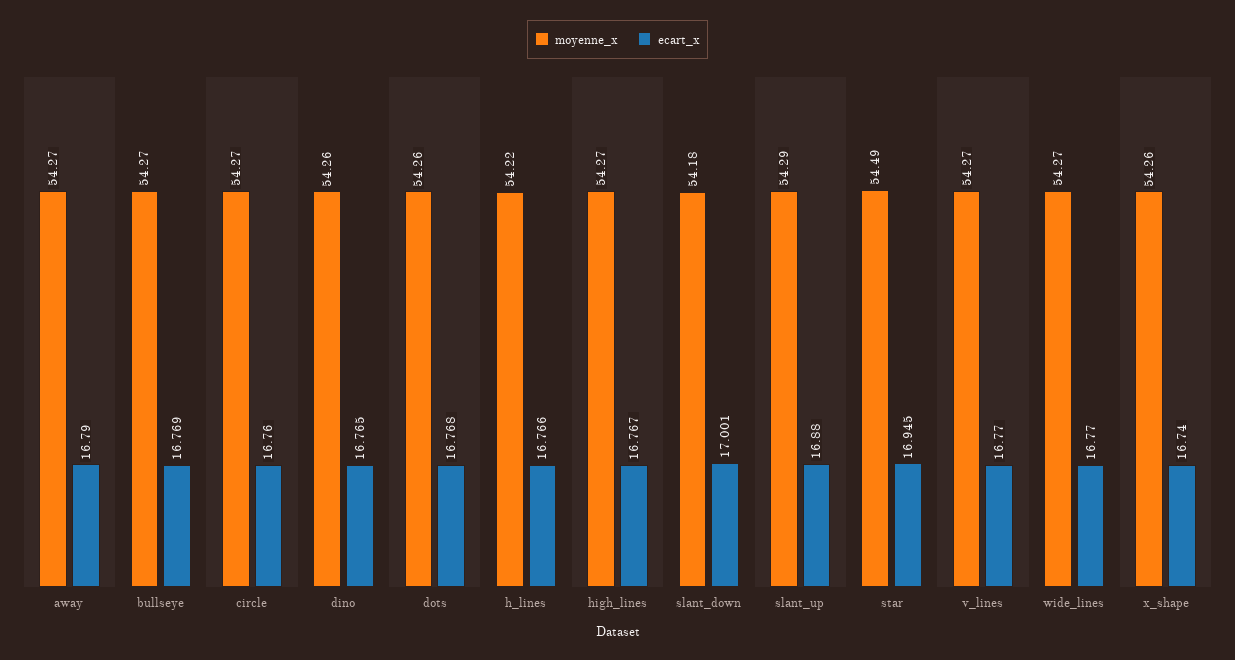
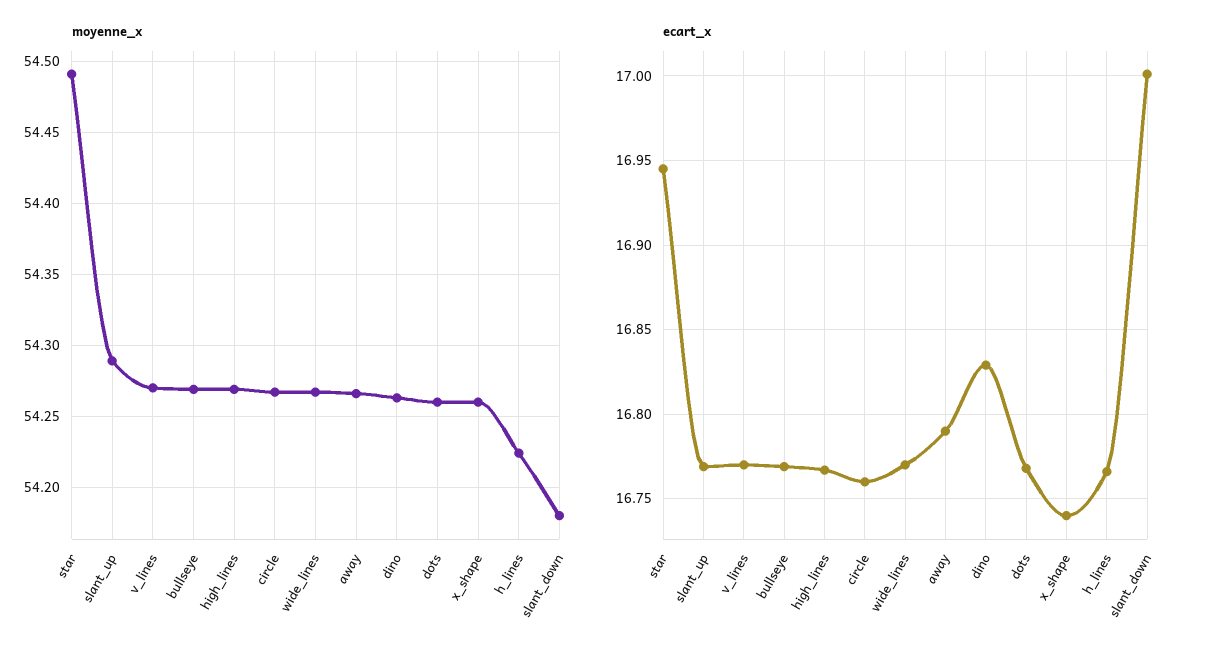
  {
    "moyenne_x": {
      "away": 54.27,
      "bullseye": 54.27,
      "circle": 54.27,
      "dino": 54.26,
      "dots": 54.26,
      "h_lines": 54.22,
      "high_lines": 54.27,
      "slant_down": 54.18,
      "slant_up": 54.29,
      "star": 54.49,
      "v_lines": 54.27,
      "wide_lines": 54.27,
      "x_shape": 54.26
    },
    "ecart_x": {
      "away": 16.79,
      "bullseye": 16.769,
      "circle": 16.76,
-     "dino": 16.765,
+     "dino": 16.83,
      "dots": 16.768,
      "h_lines": 16.766,
      "high_lines": 16.767,
      "slant_down": 17.001,
-     "slant_up": 16.88,
+     "slant_up": 16.77,
      "star": 16.945,
      "v_lines": 16.77,
      "wide_lines": 16.77,
      "x_shape": 16.74
    }
  }

